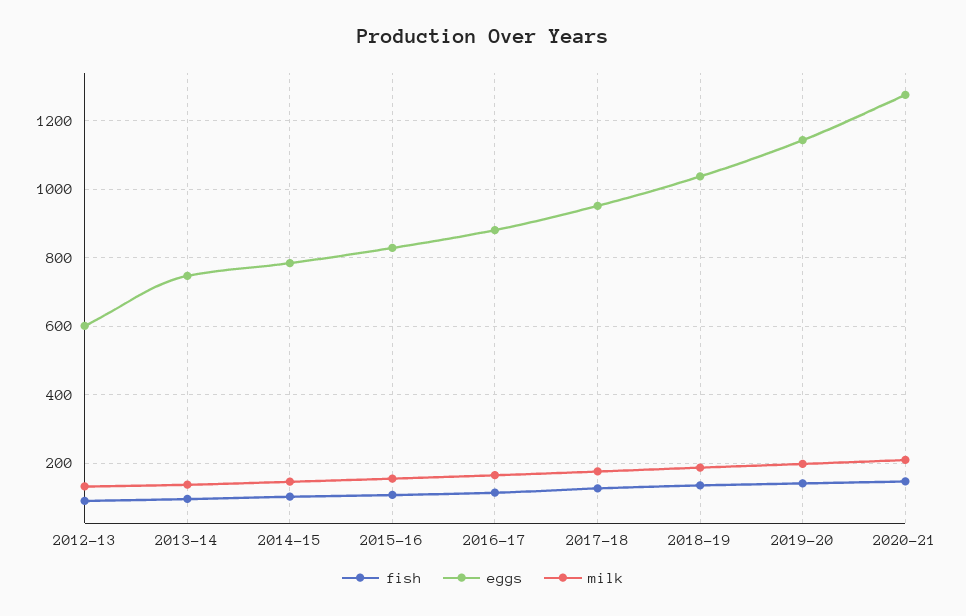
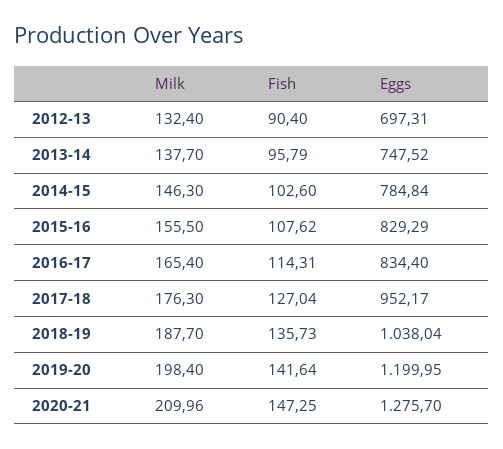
  {
    "fish": {
      "2012-13": 90.4,
      "2013-14": 95.79,
      "2014-15": 102.6,
      "2015-16": 107.62,
      "2016-17": 114.31,
      "2017-18": 127.04,
      "2018-19": 135.73,
      "2019-20": 141.64,
      "2020-21": 147.25
    },
    "eggs": {
-     "2012-13": 600,
+     "2012-13": 697.31,
      "2013-14": 747.52,
      "2014-15": 784.84,
      "2015-16": 829.29,
-     "2016-17": 880,
+     "2016-17": 834.4,
      "2017-18": 952.17,
      "2018-19": 1038.04,
-     "2019-20": 1140,
+     "2019-20": 1199.95,
      "2020-21": 1275.7
    },
    "milk": {
      "2012-13": 132.4,
      "2013-14": 137.7,
      "2014-15": 146.3,
      "2015-16": 155.5,
      "2016-17": 165.4,
      "2017-18": 176.3,
      "2018-19": 187.7,
      "2019-20": 198.4,
      "2020-21": 209.96
    }
  }

